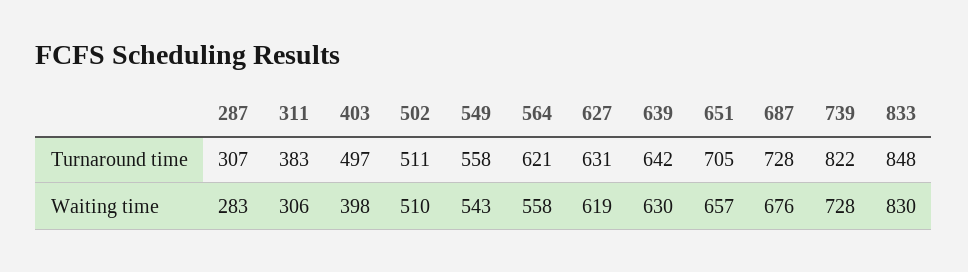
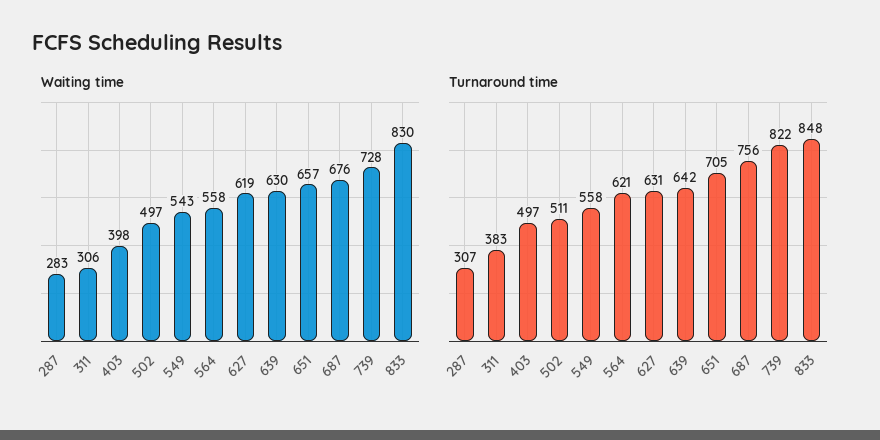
  {
    "Turnaround time": {
      "287": 307,
      "311": 383,
      "403": 497,
      "502": 511,
      "549": 558,
      "564": 621,
      "627": 631,
      "639": 642,
      "651": 705,
-     "687": 728,
+     "687": 756,
      "739": 822,
      "833": 848
    },
    "Waiting time": {
      "287": 283,
      "311": 306,
      "403": 398,
-     "502": 510,
+     "502": 497,
      "549": 543,
      "564": 558,
      "627": 619,
      "639": 630,
      "651": 657,
      "687": 676,
      "739": 728,
      "833": 830
    }
  }

